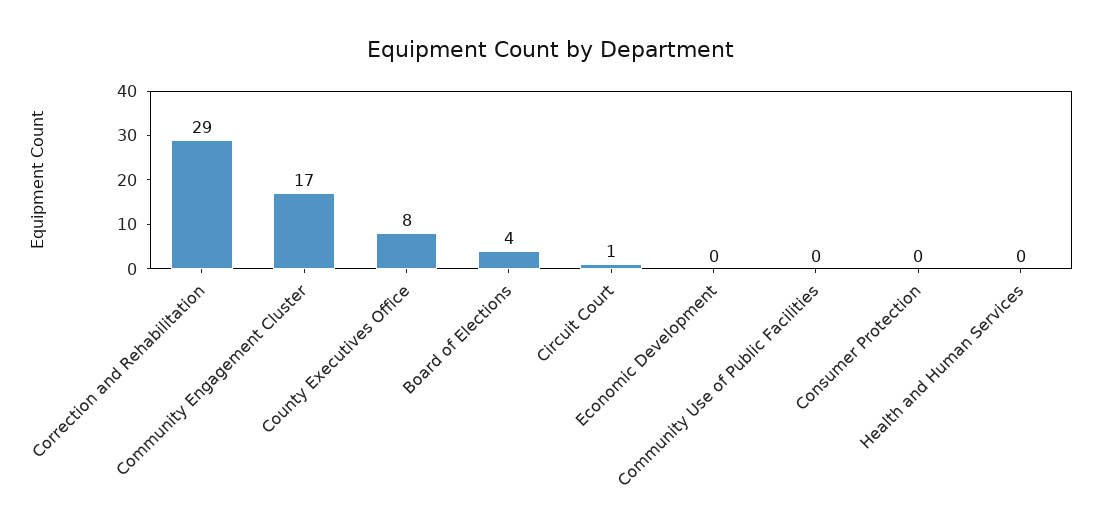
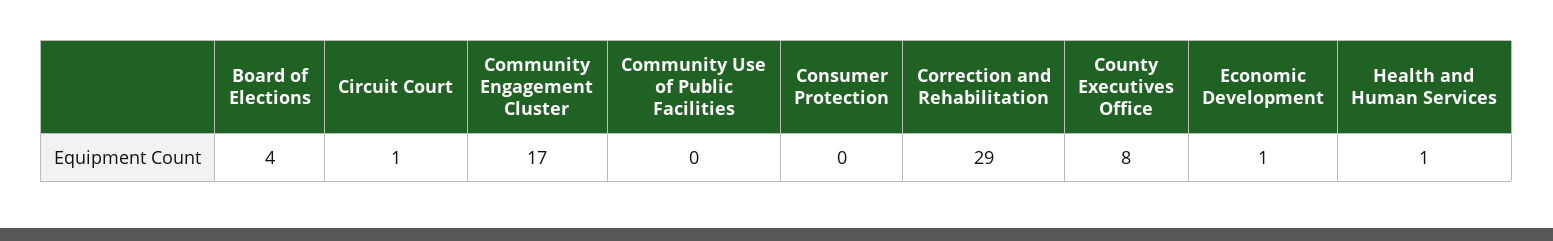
  {
    "Correction and Rehabilitation": 29,
    "Community Engagement Cluster": 17,
    "County Executives Office": 8,
    "Board of Elections": 4,
    "Circuit Court": 1,
-   "Economic Development": 0,
+   "Economic Development": 1,
    "Community Use of Public Facilities": 0,
    "Consumer Protection": 0,
-   "Health and Human Services": 0
+   "Health and Human Services": 1
  }

